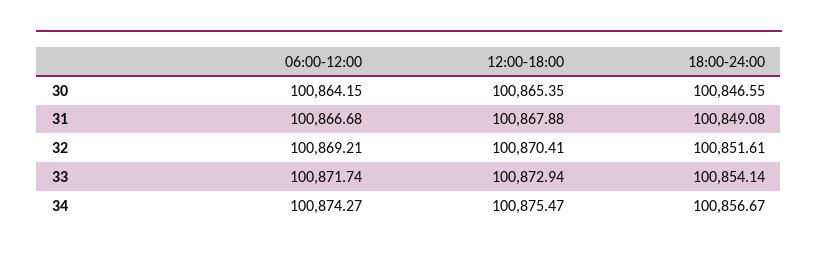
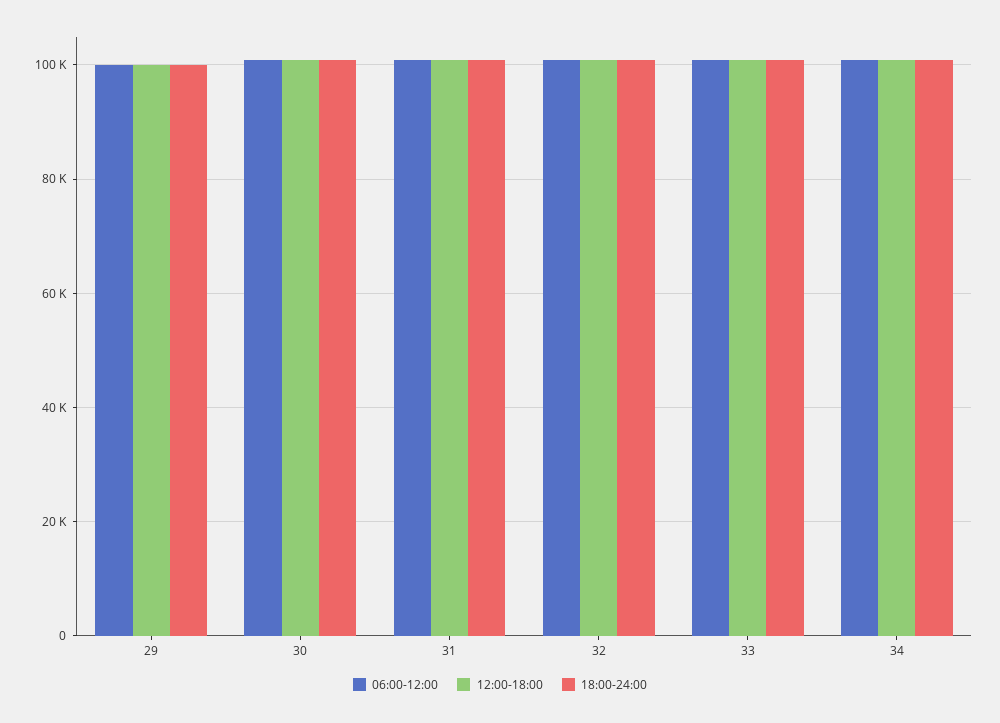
  {
    "06:00-12:00": {
      "30": 100864.15,
      "31": 100866.68,
      "32": 100869.21,
      "33": 100871.74,
-     "34": 100874.27
+     "34": 100874.27,
+     "29": 100000
    },
    "12:00-18:00": {
      "30": 100865.35,
      "31": 100867.88,
      "32": 100870.41,
      "33": 100872.94,
-     "34": 100875.47
+     "34": 100875.47,
+     "29": 100000
    },
    "18:00-24:00": {
      "30": 100846.55,
      "31": 100849.08,
      "32": 100851.61,
      "33": 100854.14,
-     "34": 100856.67
+     "34": 100856.67,
+     "29": 100000
    }
  }

